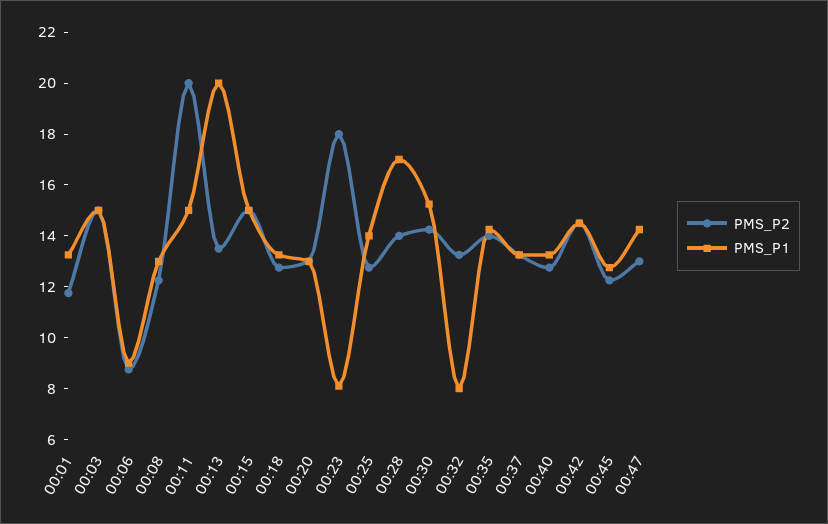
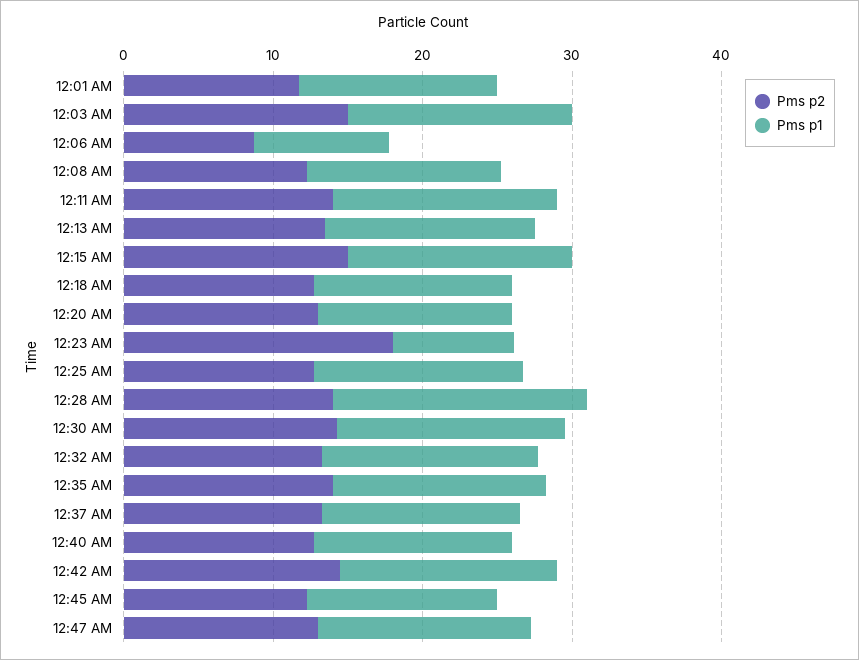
  {
    "PMS_P2": {
      "00:01": 12,
      "00:03": 15,
      "00:06": 9,
      "00:08": 12.5,
-     "00:11": 20,
+     "00:11": 14,
      "00:13": 13.5,
      "00:15": 15,
      "00:18": 13,
      "00:20": 13,
      "00:23": 18,
      "00:25": 13,
      "00:28": 14,
      "00:30": 14.5,
      "00:32": 13.5,
      "00:35": 14,
      "00:37": 13.5,
      "00:40": 13,
      "00:42": 14.5,
      "00:45": 12.5,
      "00:47": 13
    },
    "PMS_P1": {
      "00:01": 13.5,
      "00:03": 15,
      "00:06": 9,
      "00:08": 13,
      "00:11": 15,
-     "00:13": 20,
+     "00:13": 14,
      "00:15": 15,
      "00:18": 13.5,
      "00:20": 13,
      "00:23": 8,
      "00:25": 14,
      "00:28": 17,
      "00:30": 15.5,
-     "00:32": 8,
+     "00:32": 14,
      "00:35": 14.5,
      "00:37": 13.5,
      "00:40": 13.5,
      "00:42": 14.5,
      "00:45": 13,
      "00:47": 14.5
    }
  }

